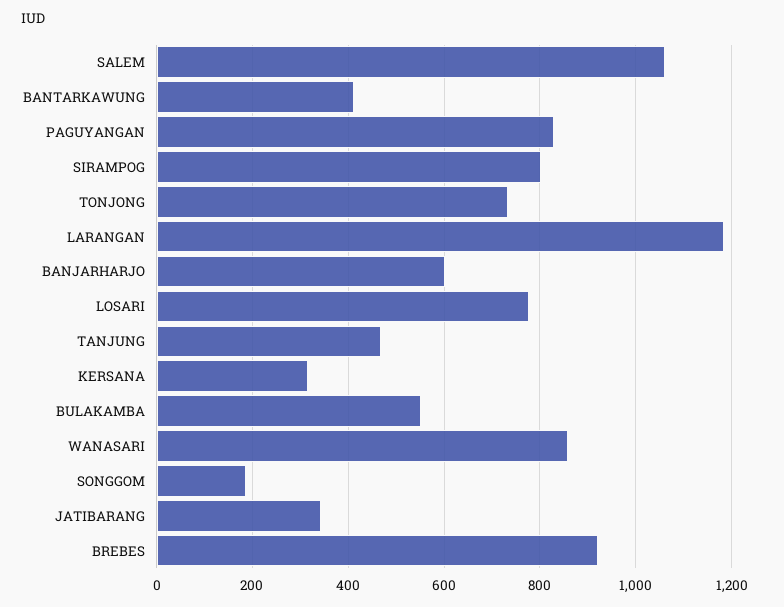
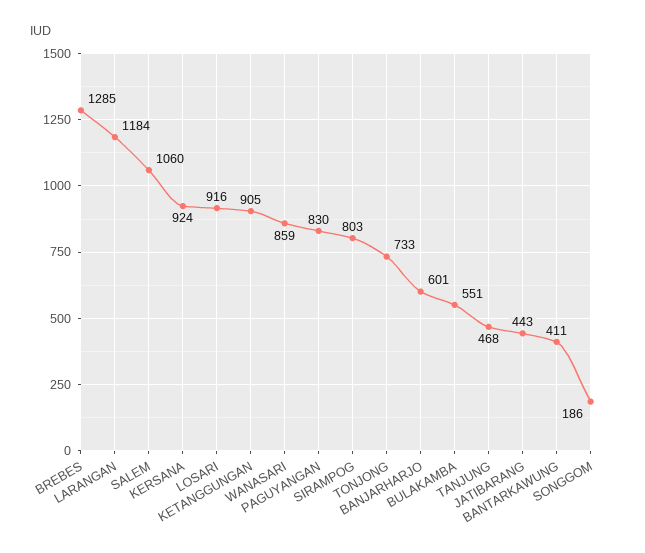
  {
    "SALEM": 1060,
    "BANTARKAWUNG": 411,
    "PAGUYANGAN": 830,
    "SIRAMPOG": 803,
    "TONJONG": 733,
    "LARANGAN": 1184,
    "BANJARHARJO": 601,
-   "LOSARI": 780,
+   "LOSARI": 916,
    "TANJUNG": 468,
-   "KERSANA": 320,
+   "KERSANA": 924,
    "BULAKAMBA": 551,
    "WANASARI": 859,
    "SONGGOM": 186,
-   "JATIBARANG": 340,
+   "JATIBARANG": 443,
-   "BREBES": 920
+   "BREBES": 1285,
+   "KETANGGUNGAN": 905
  }

